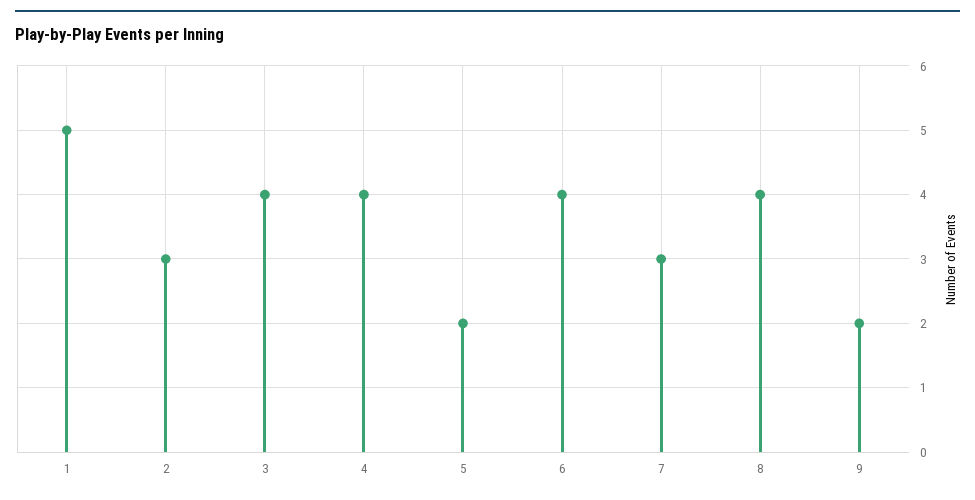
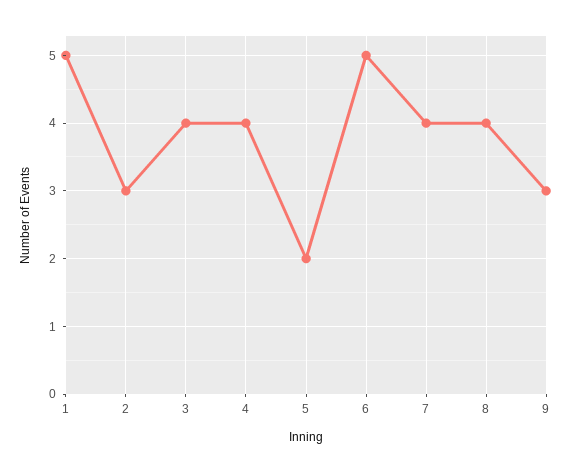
  {
    "1": 5,
    "2": 3,
    "3": 4,
    "4": 4,
    "5": 2,
-   "6": 4,
+   "6": 5,
-   "7": 3,
+   "7": 4,
    "8": 4,
-   "9": 2
+   "9": 3
  }

